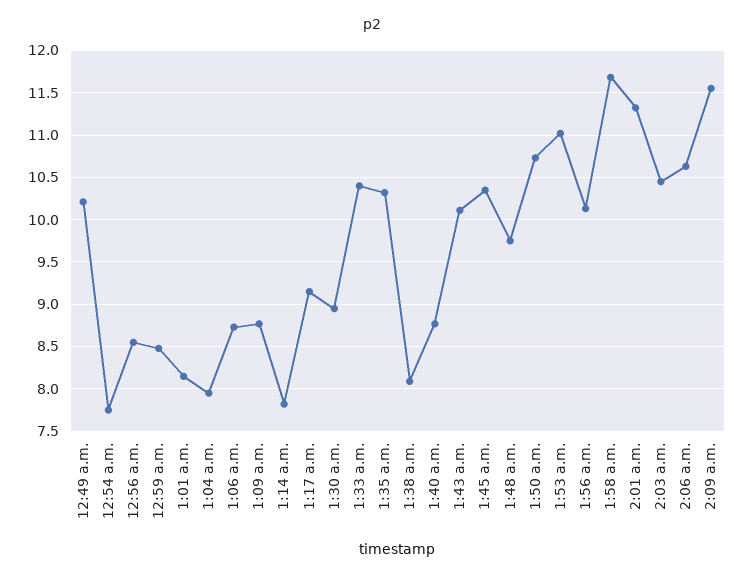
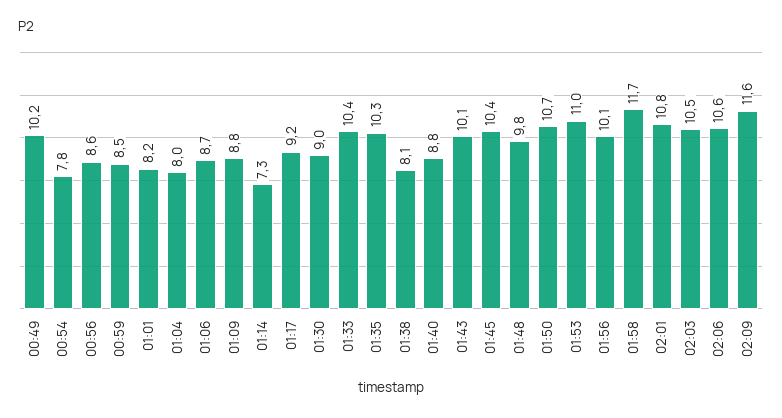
  {
    "12:49 a.m.": 10.2,
    "12:54 a.m.": 7.8,
    "12:56 a.m.": 8.6,
    "12:59 a.m.": 8.5,
    "1:01 a.m.": 8.2,
    "1:04 a.m.": 8,
    "1:06 a.m.": 8.7,
    "1:09 a.m.": 8.8,
-   "1:14 a.m.": 7.8,
+   "1:14 a.m.": 7.3,
    "1:17 a.m.": 9.2,
    "1:30 a.m.": 9,
    "1:33 a.m.": 10.4,
    "1:35 a.m.": 10.3,
    "1:38 a.m.": 8.1,
    "1:40 a.m.": 8.8,
    "1:43 a.m.": 10.1,
    "1:45 a.m.": 10.4,
    "1:48 a.m.": 9.8,
    "1:50 a.m.": 10.7,
    "1:53 a.m.": 11,
    "1:56 a.m.": 10.1,
    "1:58 a.m.": 11.7,
-   "2:01 a.m.": 11.3,
+   "2:01 a.m.": 10.8,
    "2:03 a.m.": 10.5,
    "2:06 a.m.": 10.6,
    "2:09 a.m.": 11.6
  }

